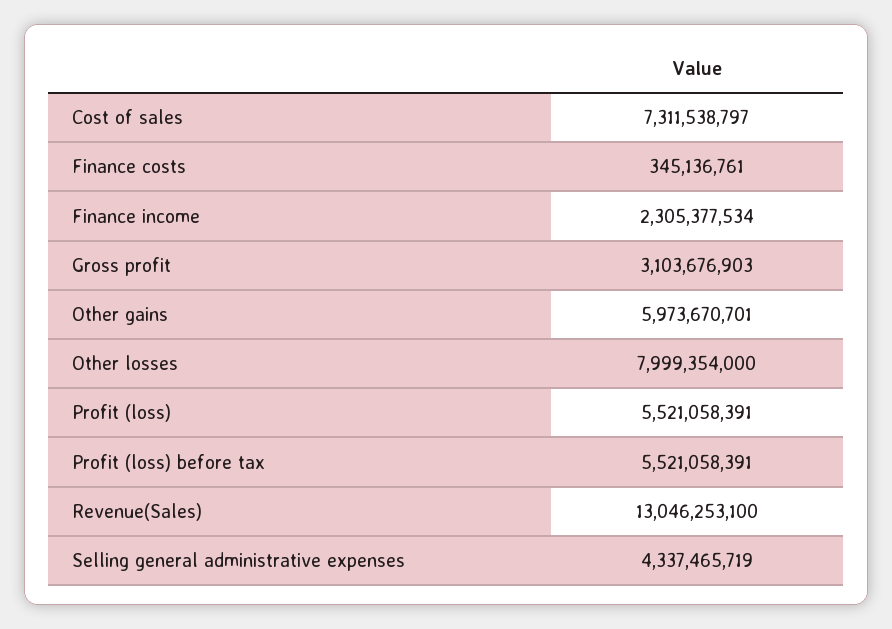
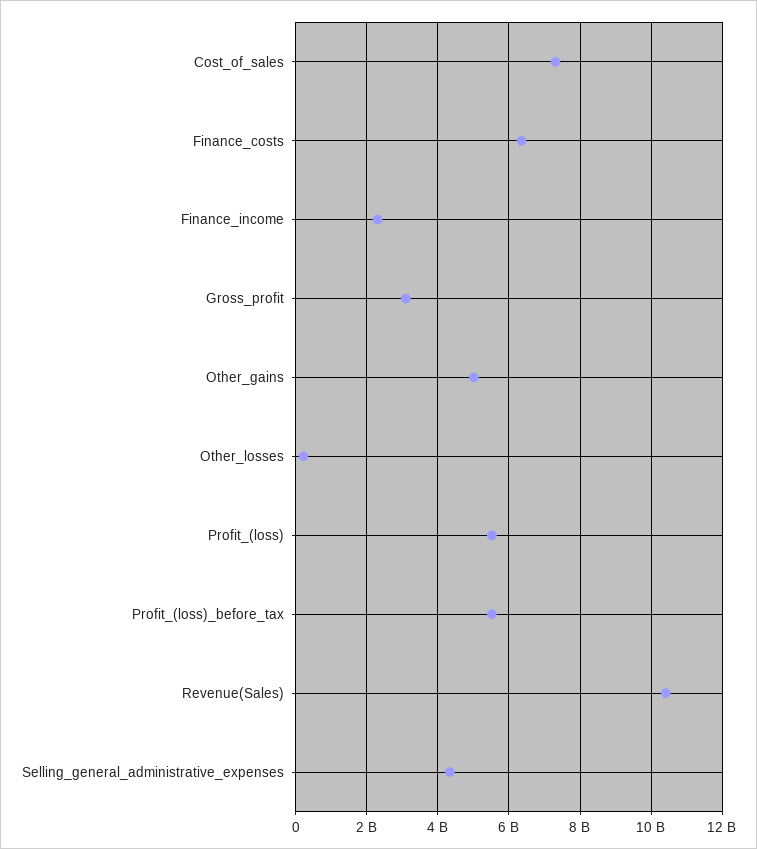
  {
    "Cost of sales": 7311538797,
-   "Finance costs": 345136761,
+   "Finance costs": 6400000000,
    "Finance income": 2305377534,
    "Gross profit": 3103676903,
-   "Other gains": 5973670701,
+   "Other gains": 5000000000,
-   "Other losses": 7999354000,
+   "Other losses": 200000000,
    "Profit (loss)": 5521058391,
    "Profit (loss) before tax": 5521058391,
-   "Revenue(Sales)": 13046253100,
+   "Revenue(Sales)": 10400000000,
    "Selling general administrative expenses": 4337465719
  }

